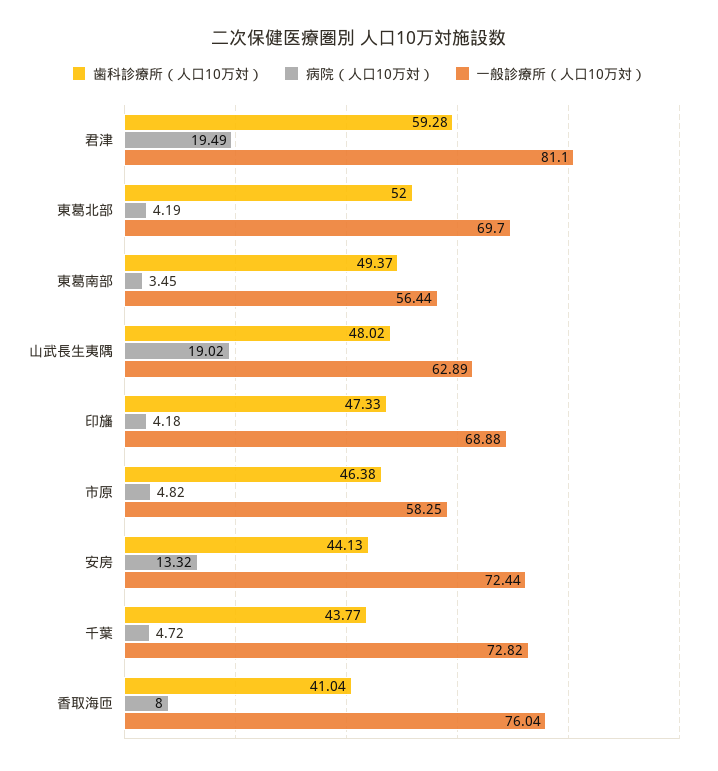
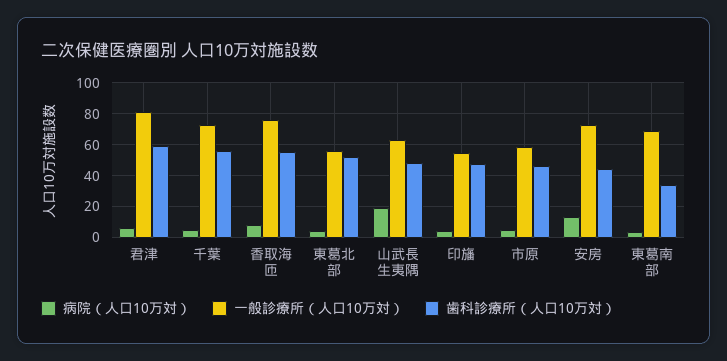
  {
    "歯科診療所（人口10万対）": {
      "君津": 59.28,
      "東葛北部": 52,
-     "東葛南部": 49.37,
+     "東葛南部": 35,
      "山武長生夷隅": 48.02,
      "印旛": 47.33,
      "市原": 46.38,
      "安房": 44.13,
-     "千葉": 43.77,
+     "千葉": 55,
-     "香取海匝": 41.04
+     "香取海匝": 55
    },
    "病院（人口10万対）": {
-     "君津": 19.49,
+     "君津": 5,
      "東葛北部": 4.19,
      "東葛南部": 3.45,
      "山武長生夷隅": 19.02,
      "印旛": 4.18,
      "市原": 4.82,
      "安房": 13.32,
      "千葉": 4.72,
      "香取海匝": 8
    },
    "一般診療所（人口10万対）": {
      "君津": 81.1,
-     "東葛北部": 69.7,
+     "東葛北部": 55,
-     "東葛南部": 56.44,
+     "東葛南部": 70,
      "山武長生夷隅": 62.89,
-     "印旛": 68.88,
+     "印旛": 55,
      "市原": 58.25,
      "安房": 72.44,
      "千葉": 72.82,
      "香取海匝": 76.04
    }
  }

